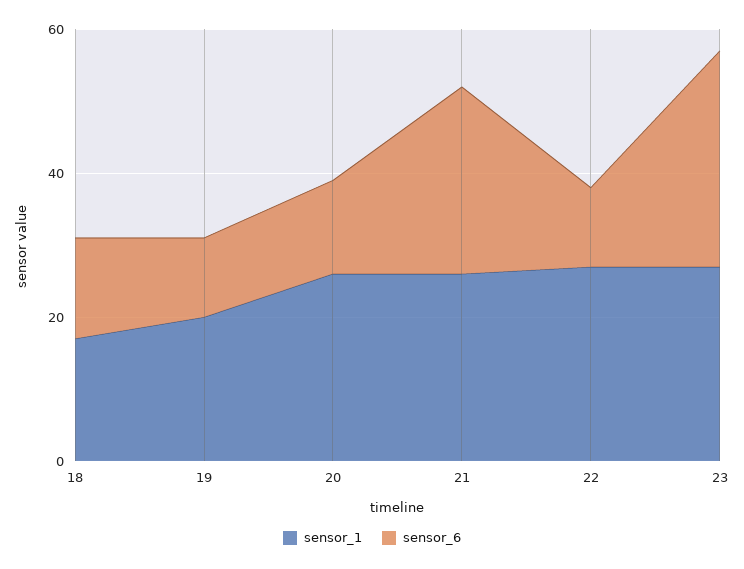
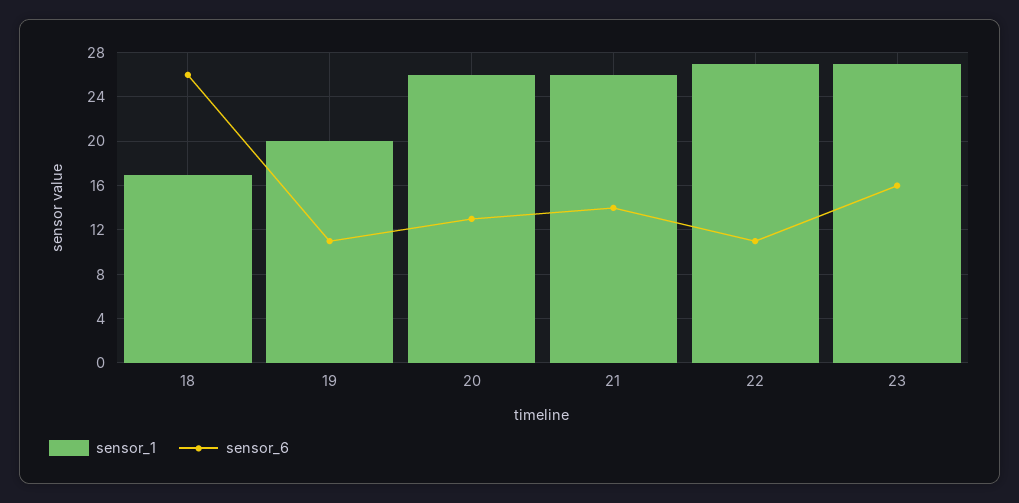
  {
    "sensor_1": {
      "18": 17,
      "19": 20,
      "20": 26,
      "21": 26,
      "22": 27,
      "23": 27
    },
    "sensor_6": {
-     "18": 15,
+     "18": 26,
      "19": 11,
      "20": 13,
-     "21": 25,
+     "21": 14,
      "22": 11,
-     "23": 30
+     "23": 16
    }
  }

